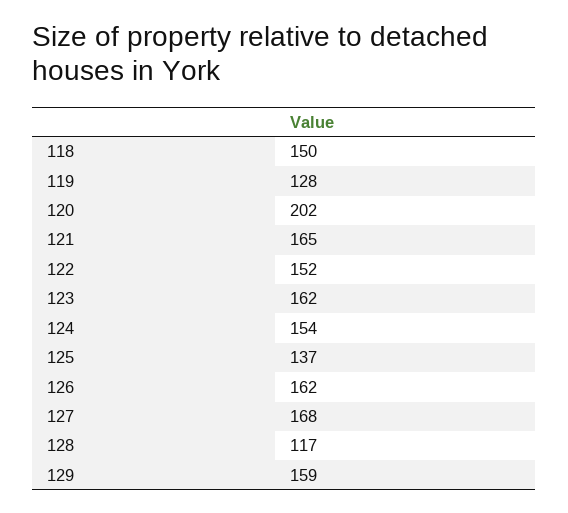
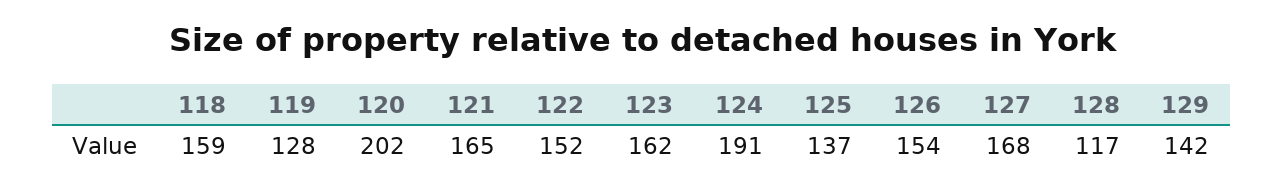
  {
-   "118": 150,
+   "118": 159,
    "119": 128,
    "120": 202,
    "121": 165,
    "122": 152,
    "123": 162,
-   "124": 154,
+   "124": 191,
    "125": 137,
-   "126": 162,
+   "126": 154,
    "127": 168,
    "128": 117,
-   "129": 159
+   "129": 142
  }

